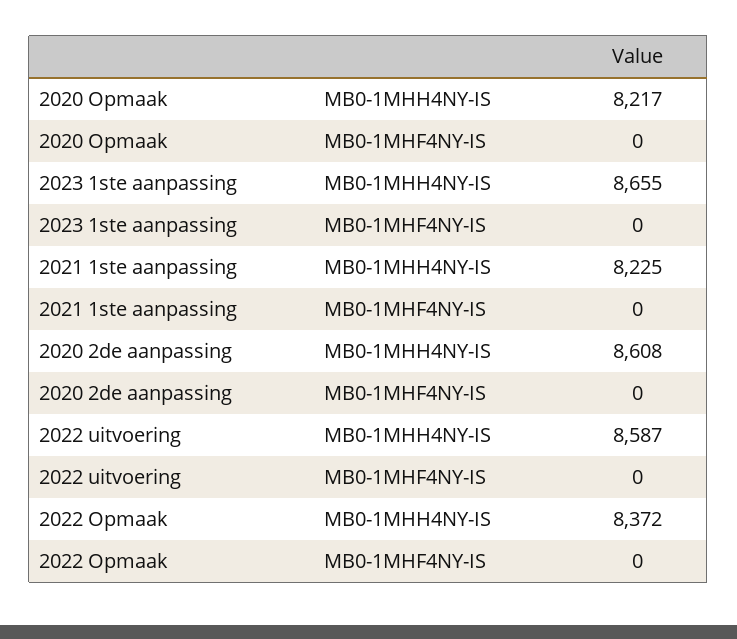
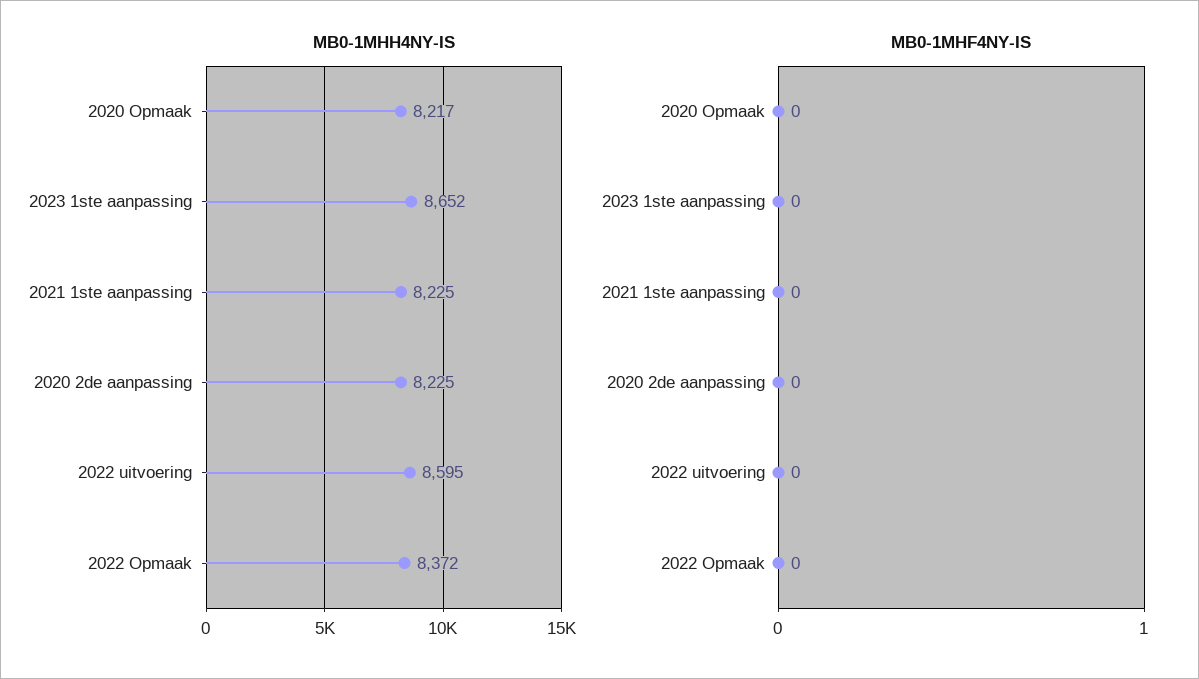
  {
    "MB0-1MHH4NY-IS": {
      "2020 Opmaak": 8217,
-     "2023 1ste aanpassing": 8655,
+     "2023 1ste aanpassing": 8652,
      "2021 1ste aanpassing": 8225,
-     "2020 2de aanpassing": 8608,
+     "2020 2de aanpassing": 8225,
-     "2022 uitvoering": 8587,
+     "2022 uitvoering": 8595,
      "2022 Opmaak": 8372
    },
    "MB0-1MHF4NY-IS": {
      "2020 Opmaak": 0,
      "2023 1ste aanpassing": 0,
      "2021 1ste aanpassing": 0,
      "2020 2de aanpassing": 0,
      "2022 uitvoering": 0,
      "2022 Opmaak": 0
    }
  }

